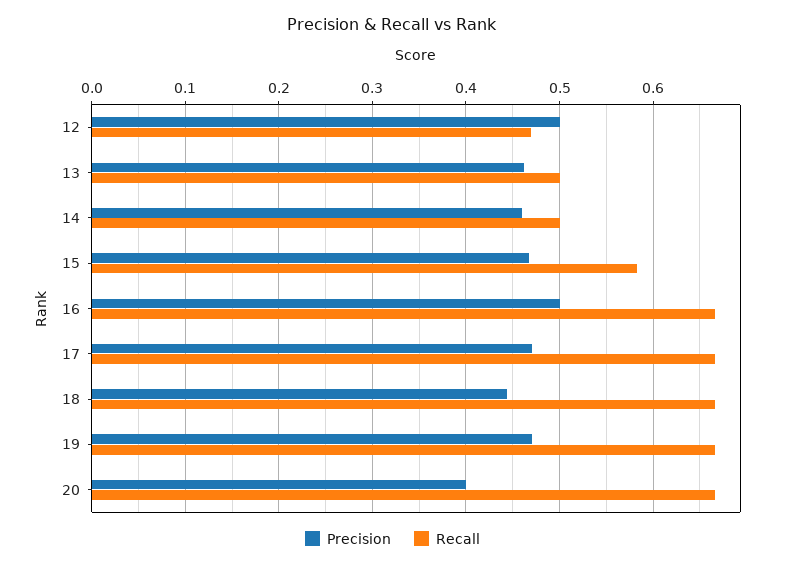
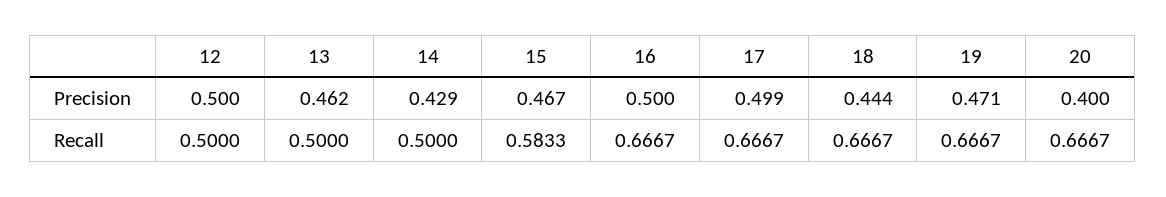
  {
    "Precision": {
      "12": 0.5,
      "13": 0.462,
-     "14": 0.46,
+     "14": 0.429,
      "15": 0.467,
      "16": 0.5,
-     "17": 0.47,
+     "17": 0.499,
      "18": 0.444,
      "19": 0.471,
      "20": 0.4
    },
    "Recall": {
-     "12": 0.47,
+     "12": 0.5,
      "13": 0.5,
      "14": 0.5,
      "15": 0.5833,
      "16": 0.6667,
      "17": 0.6667,
      "18": 0.6667,
      "19": 0.6667,
      "20": 0.6667
    }
  }

